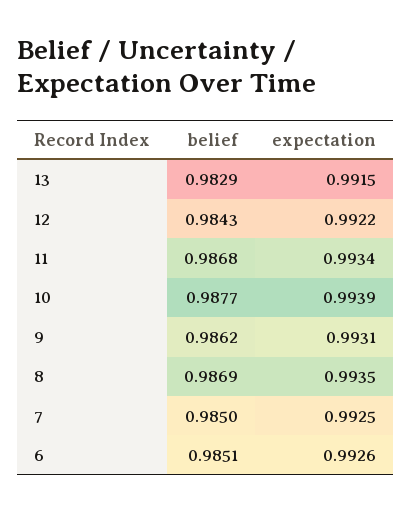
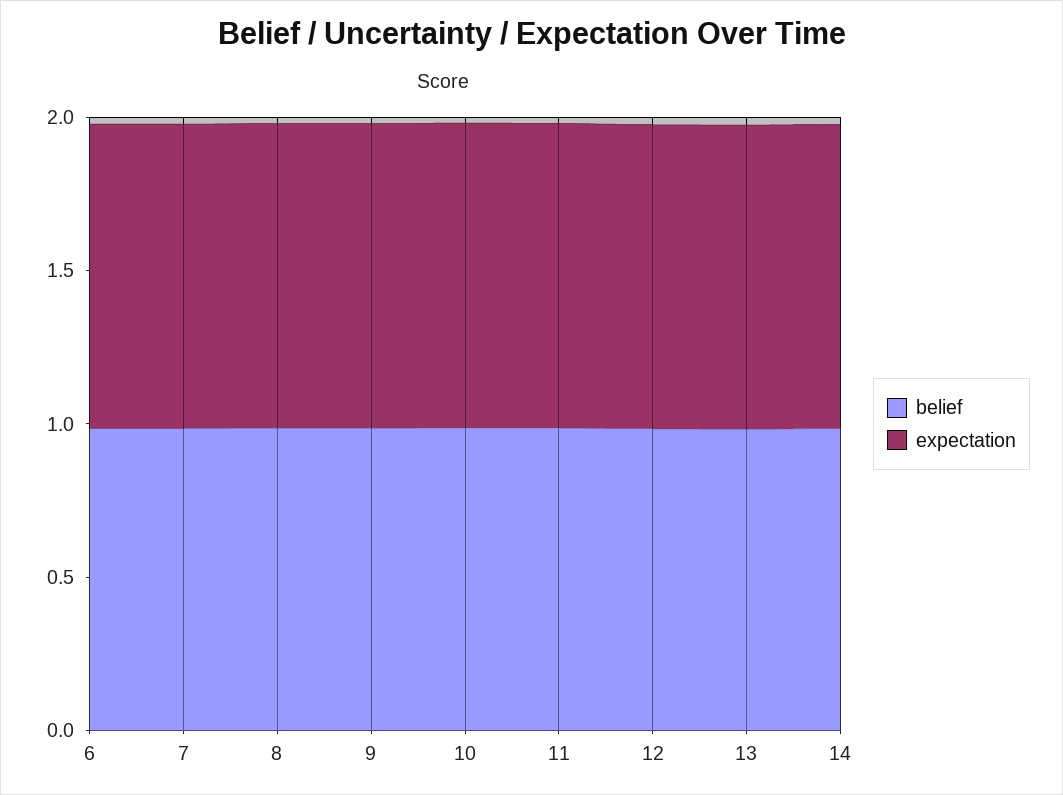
  {
    "belief": {
      "13": 0.9829,
      "12": 0.9843,
      "11": 0.9868,
      "10": 0.9877,
      "9": 0.9862,
      "8": 0.9869,
      "7": 0.985,
-     "6": 0.9851
+     "6": 0.9851,
+     "14": 1
    },
    "expectation": {
      "13": 0.9915,
      "12": 0.9922,
      "11": 0.9934,
      "10": 0.9939,
      "9": 0.9931,
      "8": 0.9935,
      "7": 0.9925,
-     "6": 0.9926
+     "6": 0.9926,
+     "14": 1
    }
  }

